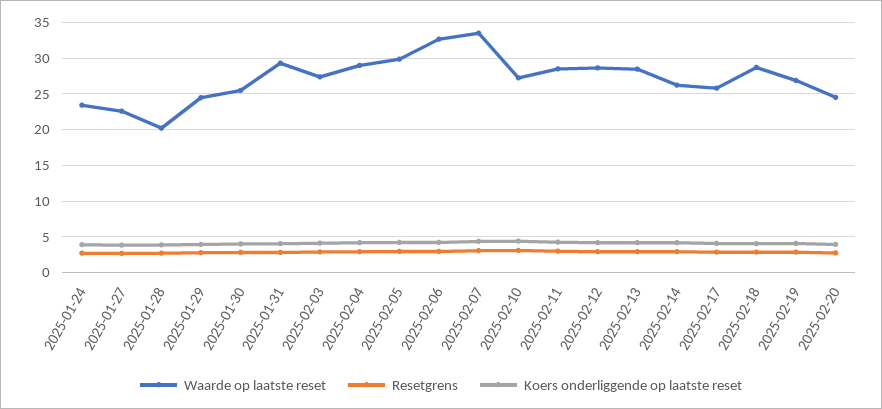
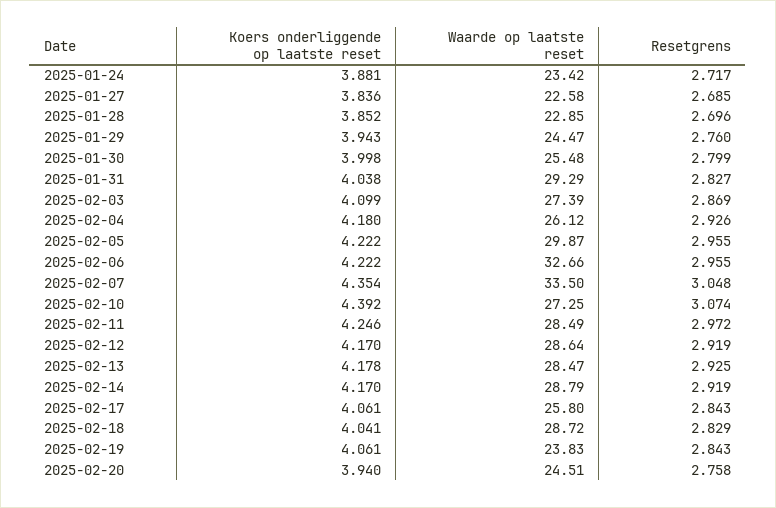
  {
    "Waarde op laatste reset": {
      "2025-01-24": 23.42,
      "2025-01-27": 22.58,
-     "2025-01-28": 20,
+     "2025-01-28": 22.85,
      "2025-01-29": 24.47,
      "2025-01-30": 25.48,
      "2025-01-31": 29.29,
      "2025-02-03": 27.39,
-     "2025-02-04": 29,
+     "2025-02-04": 26.12,
      "2025-02-05": 29.87,
      "2025-02-06": 32.66,
      "2025-02-07": 33.5,
      "2025-02-10": 27.25,
      "2025-02-11": 28.49,
      "2025-02-12": 28.64,
      "2025-02-13": 28.47,
-     "2025-02-14": 26,
+     "2025-02-14": 28.79,
      "2025-02-17": 25.8,
      "2025-02-18": 28.72,
-     "2025-02-19": 27,
+     "2025-02-19": 23.83,
      "2025-02-20": 24.51
    },
    "Resetgrens": {
      "2025-01-24": 2.717,
      "2025-01-27": 2.685,
      "2025-01-28": 2.696,
      "2025-01-29": 2.76,
      "2025-01-30": 2.799,
      "2025-01-31": 2.827,
      "2025-02-03": 2.869,
      "2025-02-04": 2.926,
      "2025-02-05": 2.955,
      "2025-02-06": 2.955,
      "2025-02-07": 3.048,
      "2025-02-10": 3.074,
      "2025-02-11": 2.972,
      "2025-02-12": 2.919,
      "2025-02-13": 2.925,
      "2025-02-14": 2.919,
      "2025-02-17": 2.843,
      "2025-02-18": 2.829,
      "2025-02-19": 2.843,
      "2025-02-20": 2.758
    },
    "Koers onderliggende op laatste reset": {
      "2025-01-24": 3.881,
      "2025-01-27": 3.836,
      "2025-01-28": 3.852,
      "2025-01-29": 3.943,
      "2025-01-30": 3.998,
      "2025-01-31": 4.038,
      "2025-02-03": 4.099,
      "2025-02-04": 4.18,
      "2025-02-05": 4.222,
      "2025-02-06": 4.222,
      "2025-02-07": 4.354,
      "2025-02-10": 4.392,
      "2025-02-11": 4.246,
      "2025-02-12": 4.17,
      "2025-02-13": 4.178,
      "2025-02-14": 4.17,
      "2025-02-17": 4.061,
      "2025-02-18": 4.041,
      "2025-02-19": 4.061,
      "2025-02-20": 3.94
    }
  }

